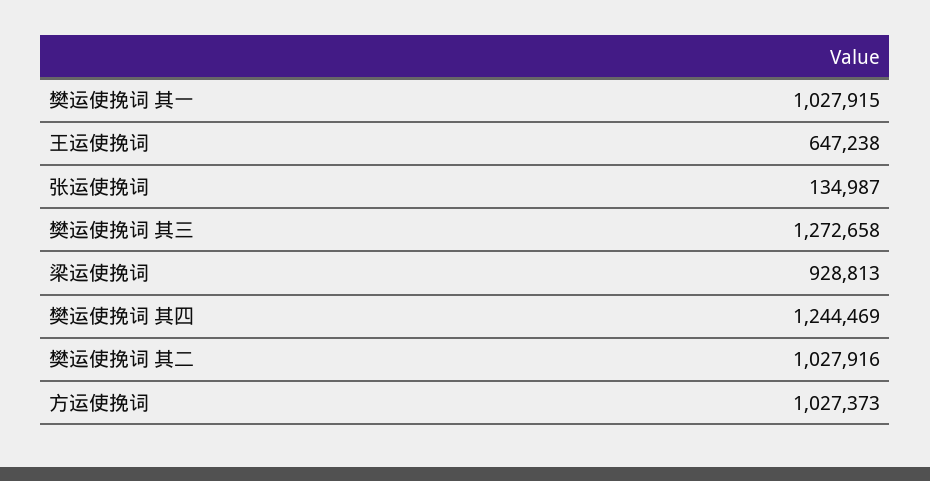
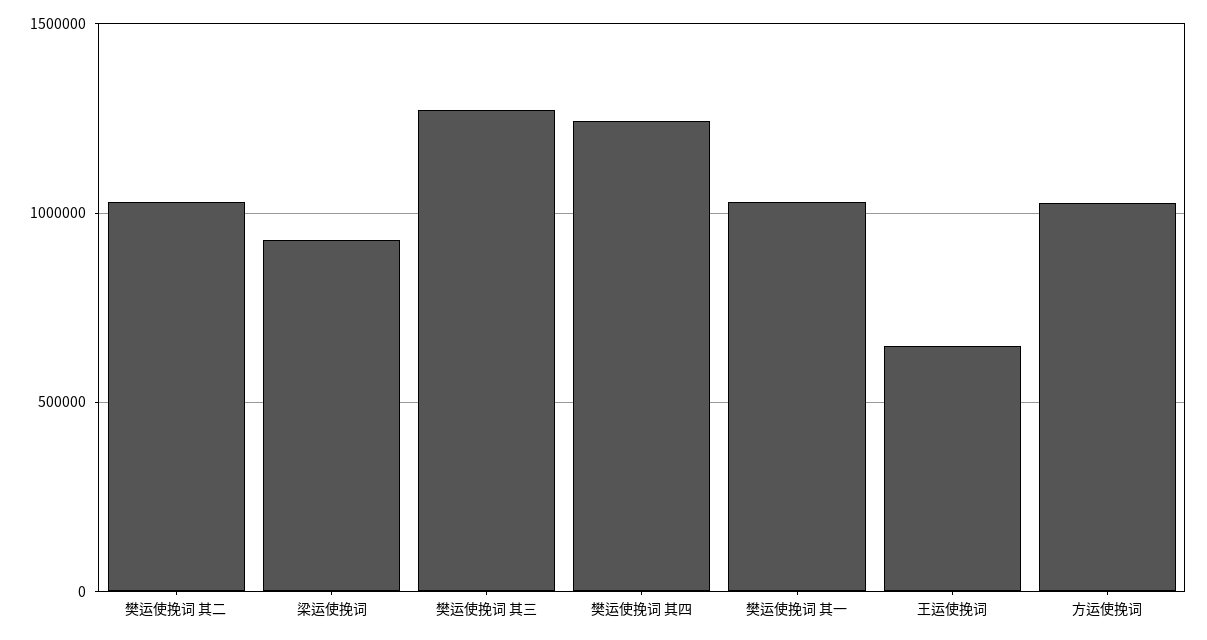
  {
    "樊运使挽词 其一": 1027915,
    "王运使挽词": 647238,
-   "张运使挽词": 134987,
    "樊运使挽词 其三": 1272658,
    "梁运使挽词": 928813,
    "樊运使挽词 其四": 1244469,
    "樊运使挽词 其二": 1027916,
    "方运使挽词": 1027373
  }

